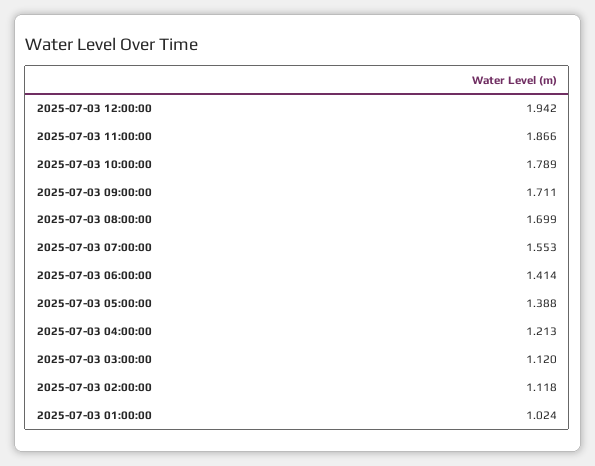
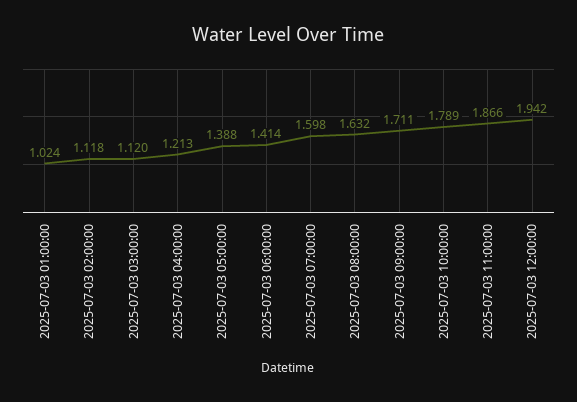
  {
    "2025-07-03 12:00:00": 1.942,
    "2025-07-03 11:00:00": 1.866,
    "2025-07-03 10:00:00": 1.789,
    "2025-07-03 09:00:00": 1.711,
-   "2025-07-03 08:00:00": 1.699,
+   "2025-07-03 08:00:00": 1.632,
-   "2025-07-03 07:00:00": 1.553,
+   "2025-07-03 07:00:00": 1.598,
    "2025-07-03 06:00:00": 1.414,
    "2025-07-03 05:00:00": 1.388,
    "2025-07-03 04:00:00": 1.213,
    "2025-07-03 03:00:00": 1.12,
    "2025-07-03 02:00:00": 1.118,
    "2025-07-03 01:00:00": 1.024
  }

